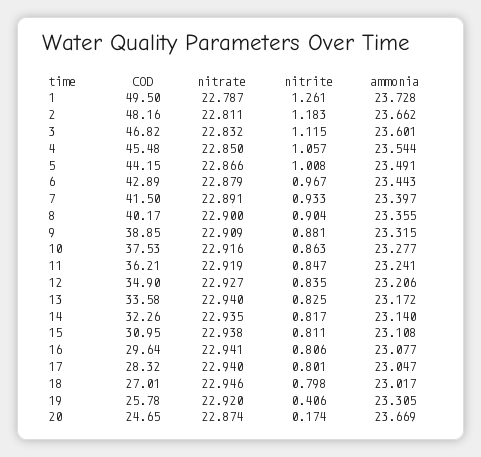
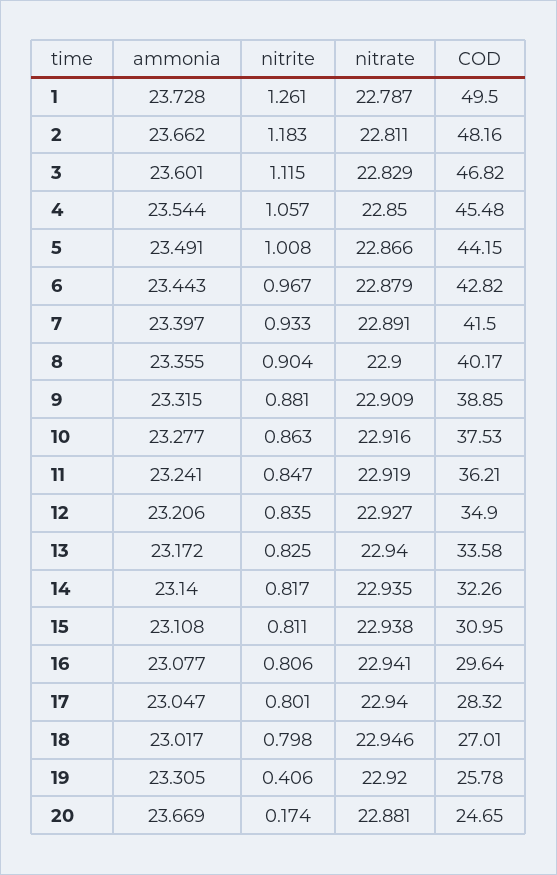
  {
    "COD": {
      "1": 49.5,
      "2": 48.16,
      "3": 46.82,
      "4": 45.48,
      "5": 44.15,
-     "6": 42.89,
+     "6": 42.82,
      "7": 41.5,
      "8": 40.17,
      "9": 38.85,
      "10": 37.53,
      "11": 36.21,
      "12": 34.9,
      "13": 33.58,
      "14": 32.26,
      "15": 30.95,
      "16": 29.64,
      "17": 28.32,
      "18": 27.01,
      "19": 25.78,
      "20": 24.65
    },
    "nitrate": {
      "1": 22.787,
      "2": 22.811,
-     "3": 22.832,
+     "3": 22.829,
      "4": 22.85,
      "5": 22.866,
      "6": 22.879,
      "7": 22.891,
      "8": 22.9,
      "9": 22.909,
      "10": 22.916,
      "11": 22.919,
      "12": 22.927,
      "13": 22.94,
      "14": 22.935,
      "15": 22.938,
      "16": 22.941,
      "17": 22.94,
      "18": 22.946,
      "19": 22.92,
-     "20": 22.874
+     "20": 22.881
    },
    "nitrite": {
      "1": 1.261,
      "2": 1.183,
      "3": 1.115,
      "4": 1.057,
      "5": 1.008,
      "6": 0.967,
      "7": 0.933,
      "8": 0.904,
      "9": 0.881,
      "10": 0.863,
      "11": 0.847,
      "12": 0.835,
      "13": 0.825,
      "14": 0.817,
      "15": 0.811,
      "16": 0.806,
      "17": 0.801,
      "18": 0.798,
      "19": 0.406,
      "20": 0.174
    },
    "ammonia": {
      "1": 23.728,
      "2": 23.662,
      "3": 23.601,
      "4": 23.544,
      "5": 23.491,
      "6": 23.443,
      "7": 23.397,
      "8": 23.355,
      "9": 23.315,
      "10": 23.277,
      "11": 23.241,
      "12": 23.206,
      "13": 23.172,
      "14": 23.14,
      "15": 23.108,
      "16": 23.077,
      "17": 23.047,
      "18": 23.017,
      "19": 23.305,
      "20": 23.669
    }
  }

